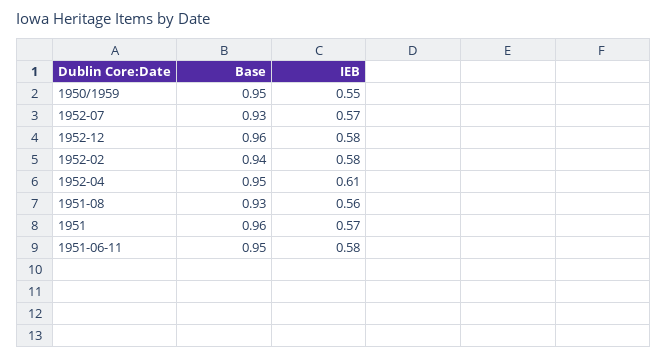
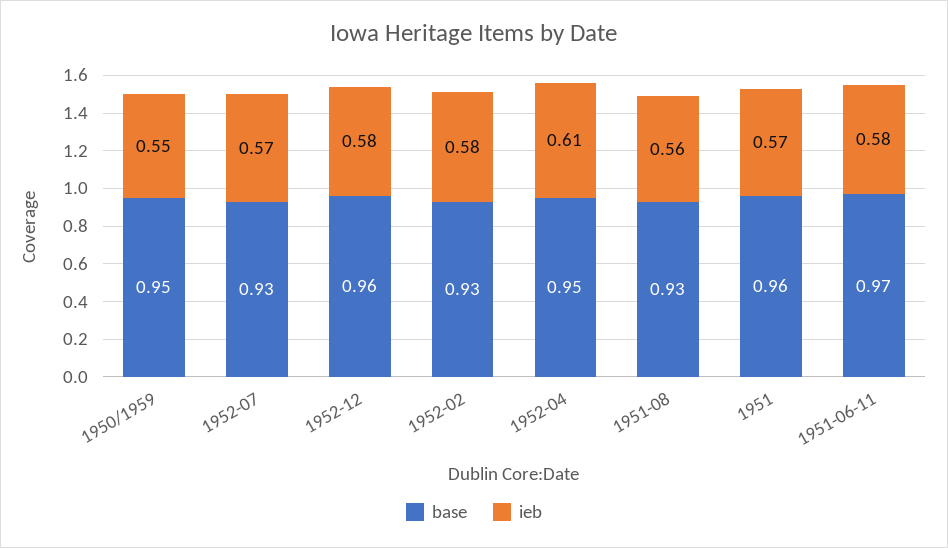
  {
    "Base": {
      "1950/1959": 0.95,
      "1952-07": 0.93,
      "1952-12": 0.96,
-     "1952-02": 0.94,
+     "1952-02": 0.93,
      "1952-04": 0.95,
      "1951-08": 0.93,
      "1951": 0.96,
-     "1951-06-11": 0.95
+     "1951-06-11": 0.97
    },
    "IEB": {
      "1950/1959": 0.55,
      "1952-07": 0.57,
      "1952-12": 0.58,
      "1952-02": 0.58,
      "1952-04": 0.61,
      "1951-08": 0.56,
      "1951": 0.57,
      "1951-06-11": 0.58
    }
  }

